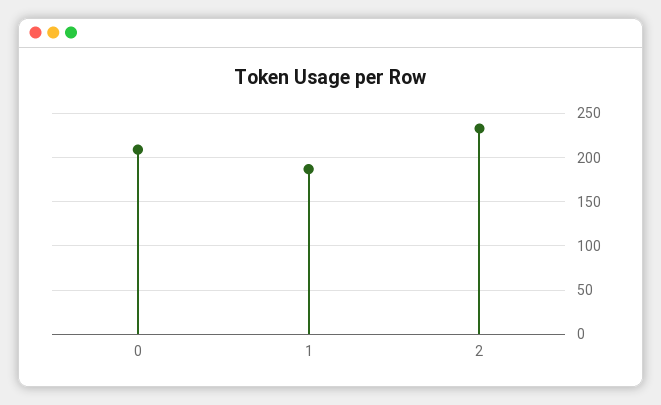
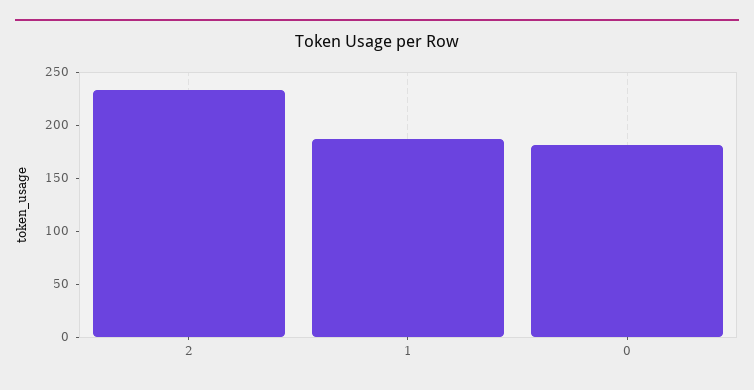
  {
-   "0": 210,
+   "0": 180,
    "1": 190,
    "2": 230
  }

